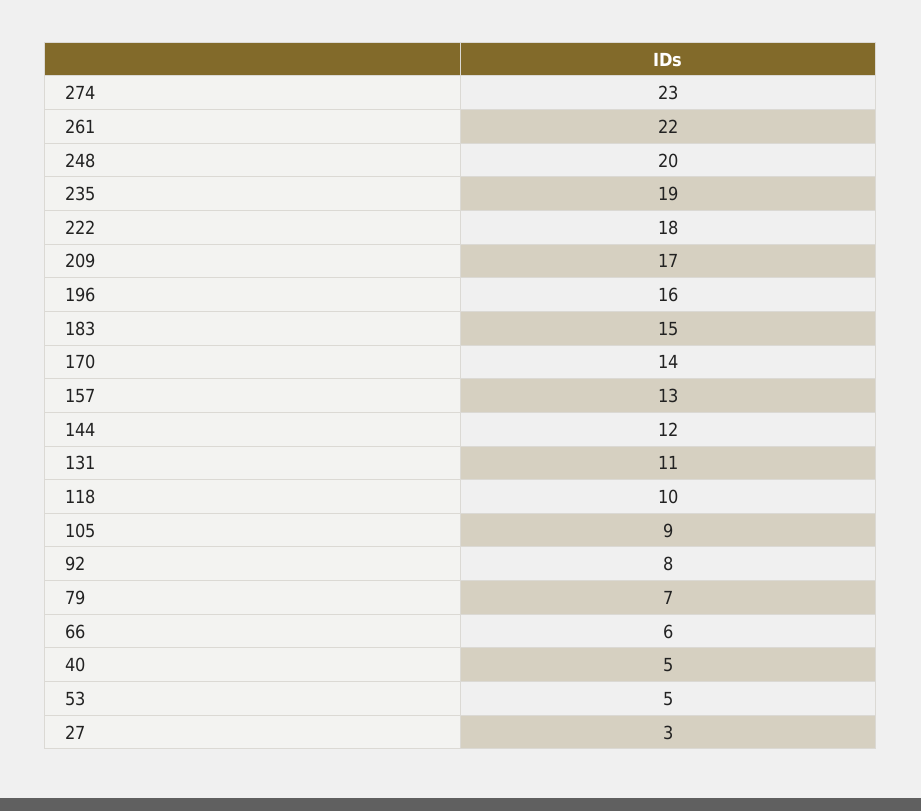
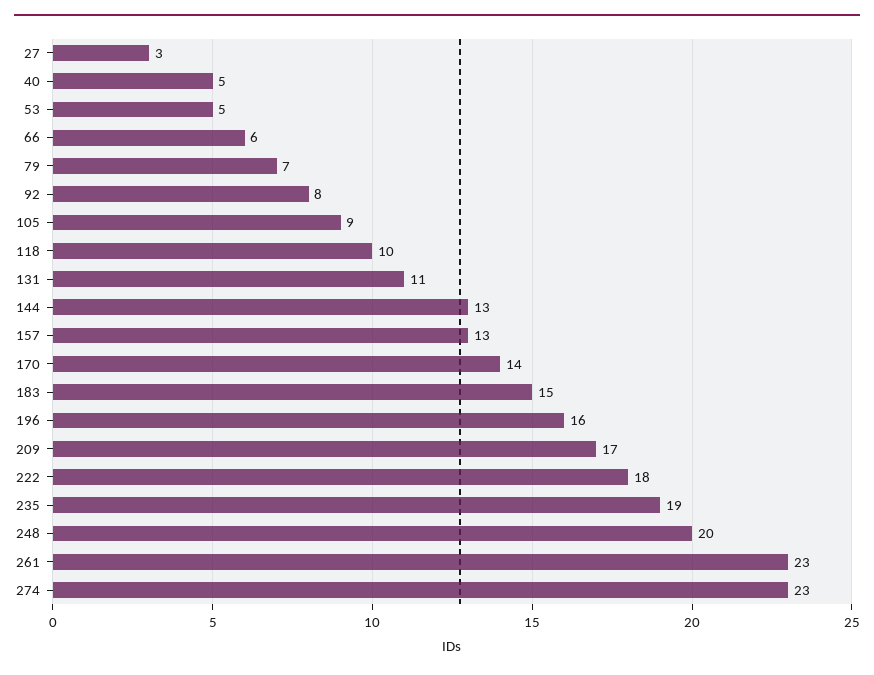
  {
    "274": 23,
-   "261": 22,
+   "261": 23,
    "248": 20,
    "235": 19,
    "222": 18,
    "209": 17,
    "196": 16,
    "183": 15,
    "170": 14,
    "157": 13,
-   "144": 12,
+   "144": 13,
    "131": 11,
    "118": 10,
    "105": 9,
    "92": 8,
    "79": 7,
    "66": 6,
    "40": 5,
    "53": 5,
    "27": 3
  }

